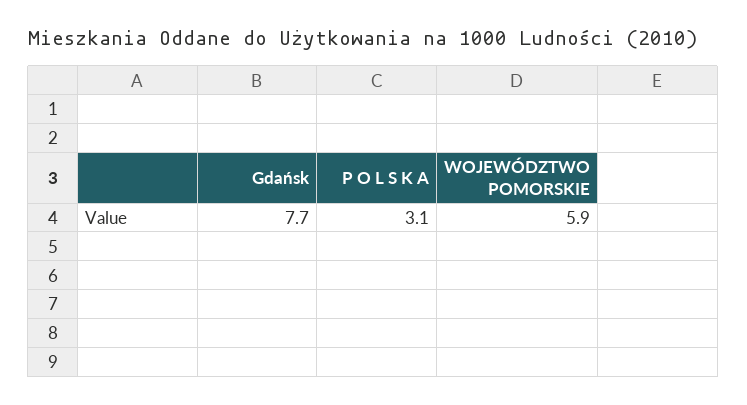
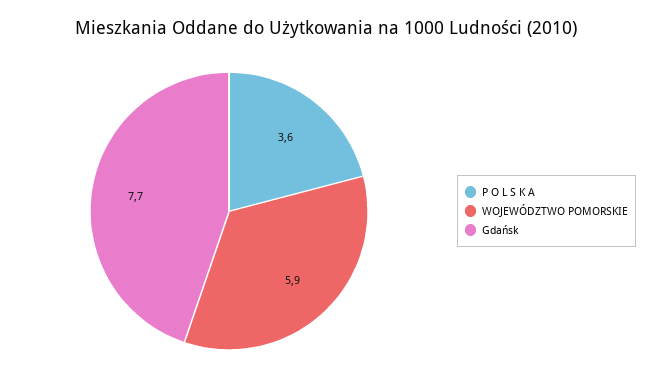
  {
    "Gdańsk": 7.7,
-   "P O L S K A": 3.1,
+   "P O L S K A": 3.6,
    "WOJEWÓDZTWO POMORSKIE": 5.9
  }

